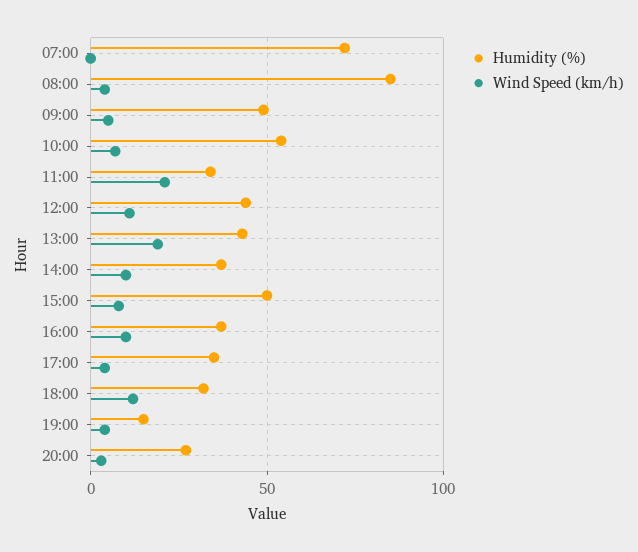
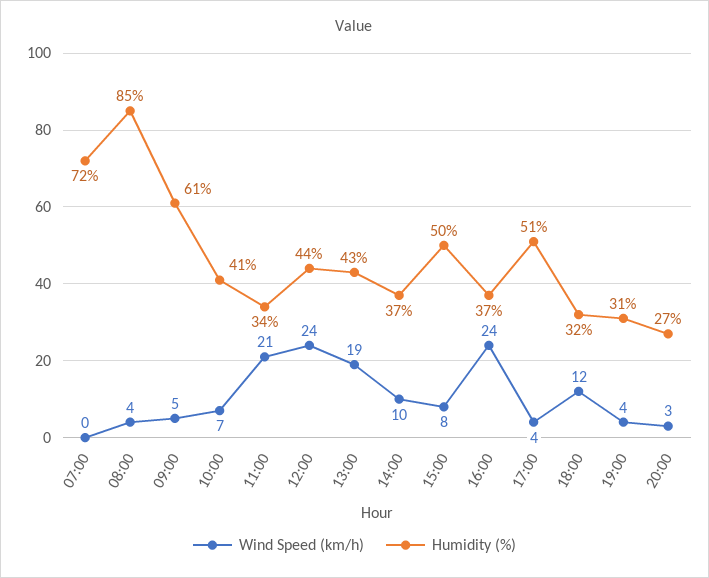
  {
    "Humidity (%)": {
      "07:00": 72,
      "08:00": 85,
-     "09:00": 50,
+     "09:00": 61,
-     "10:00": 55,
+     "10:00": 41,
      "11:00": 34,
      "12:00": 44,
      "13:00": 43,
      "14:00": 37,
      "15:00": 50,
      "16:00": 37,
-     "17:00": 35,
+     "17:00": 51,
      "18:00": 32,
-     "19:00": 15,
+     "19:00": 31,
      "20:00": 27
    },
    "Wind Speed (km/h)": {
      "07:00": 0,
      "08:00": 4,
      "09:00": 5,
      "10:00": 7,
      "11:00": 21,
-     "12:00": 10,
+     "12:00": 24,
      "13:00": 19,
      "14:00": 10,
      "15:00": 8,
-     "16:00": 10,
+     "16:00": 24,
      "17:00": 4,
      "18:00": 12,
      "19:00": 4,
      "20:00": 3
    }
  }

